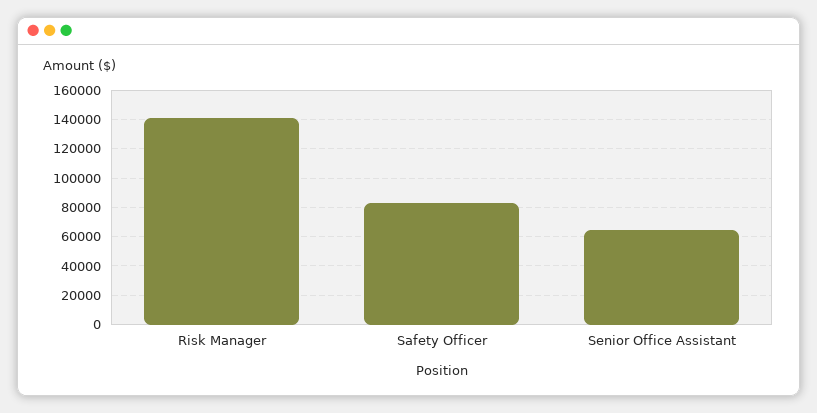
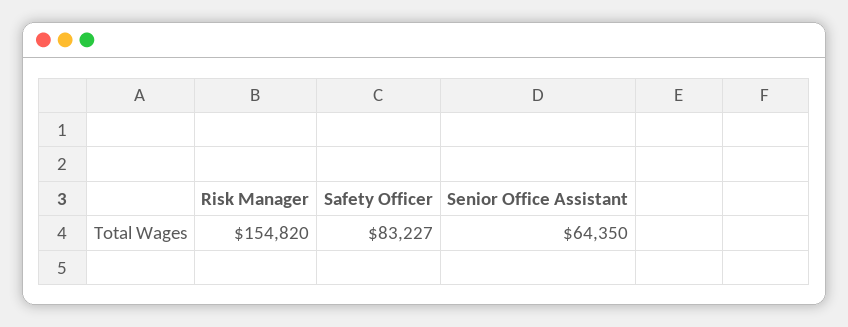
  {
-   "Risk Manager": 140000,
+   "Risk Manager": 154820,
    "Safety Officer": 83227,
    "Senior Office Assistant": 64350
  }

